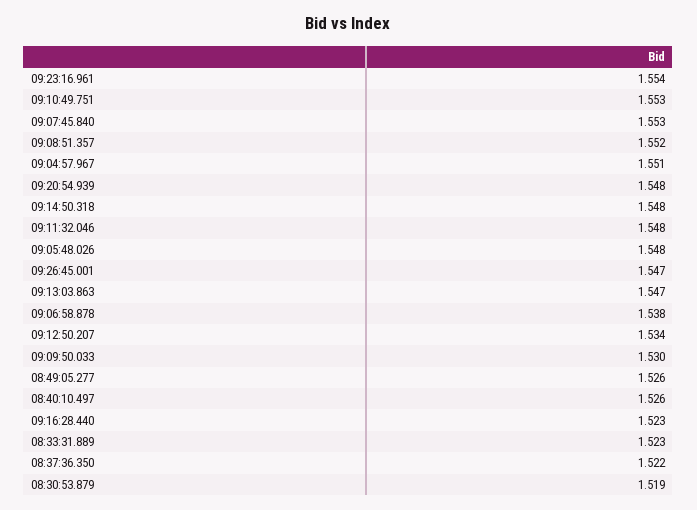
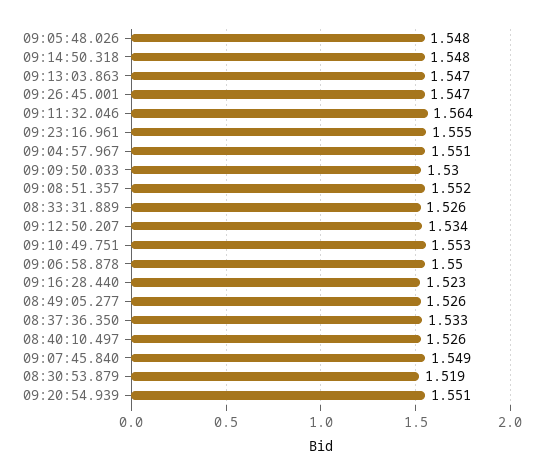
  {
-   "09:23:16.961": 1.554,
+   "09:23:16.961": 1.555,
    "09:10:49.751": 1.553,
-   "09:07:45.840": 1.553,
+   "09:07:45.840": 1.549,
    "09:08:51.357": 1.552,
    "09:04:57.967": 1.551,
-   "09:20:54.939": 1.548,
+   "09:20:54.939": 1.551,
    "09:14:50.318": 1.548,
-   "09:11:32.046": 1.548,
+   "09:11:32.046": 1.564,
    "09:05:48.026": 1.548,
    "09:26:45.001": 1.547,
    "09:13:03.863": 1.547,
-   "09:06:58.878": 1.538,
+   "09:06:58.878": 1.55,
    "09:12:50.207": 1.534,
    "09:09:50.033": 1.53,
    "08:49:05.277": 1.526,
    "08:40:10.497": 1.526,
    "09:16:28.440": 1.523,
-   "08:33:31.889": 1.523,
+   "08:33:31.889": 1.526,
-   "08:37:36.350": 1.522,
+   "08:37:36.350": 1.533,
    "08:30:53.879": 1.519
  }

